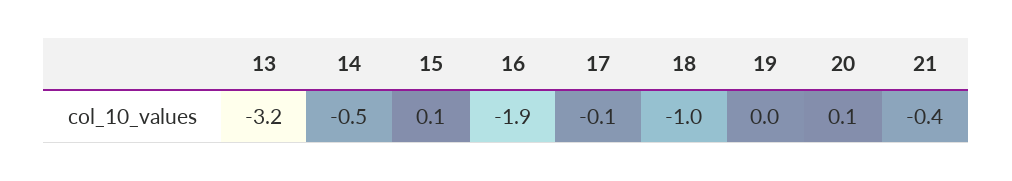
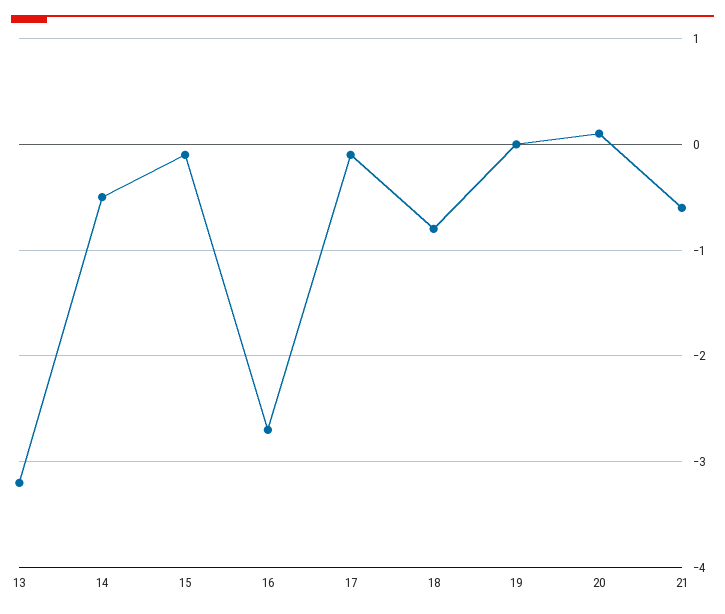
  {
    "13": -3.2,
    "14": -0.5,
-   "15": 0.1,
+   "15": -0.1,
-   "16": -1.9,
+   "16": -2.7,
    "17": -0.1,
-   "18": -1,
+   "18": -0.8,
    "19": 0,
    "20": 0.1,
-   "21": -0.4
+   "21": -0.6
  }

